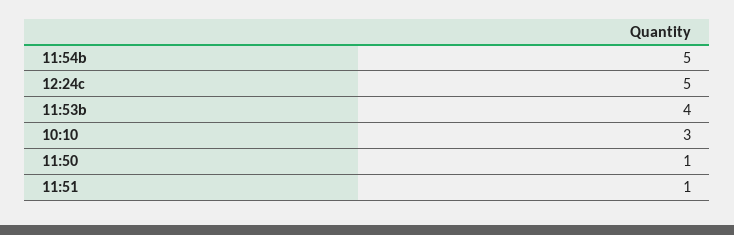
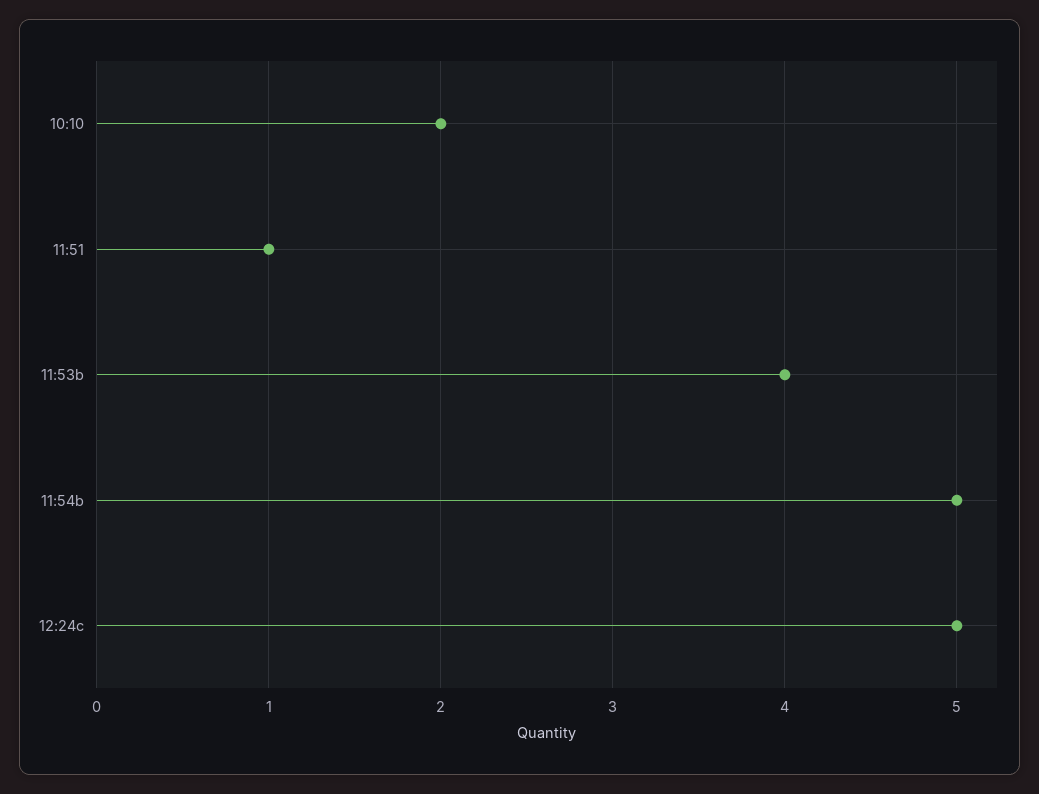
  {
    "11:54b": 5,
    "12:24c": 5,
    "11:53b": 4,
-   "10:10": 3,
+   "10:10": 2,
-   "11:50": 1,
    "11:51": 1
  }

